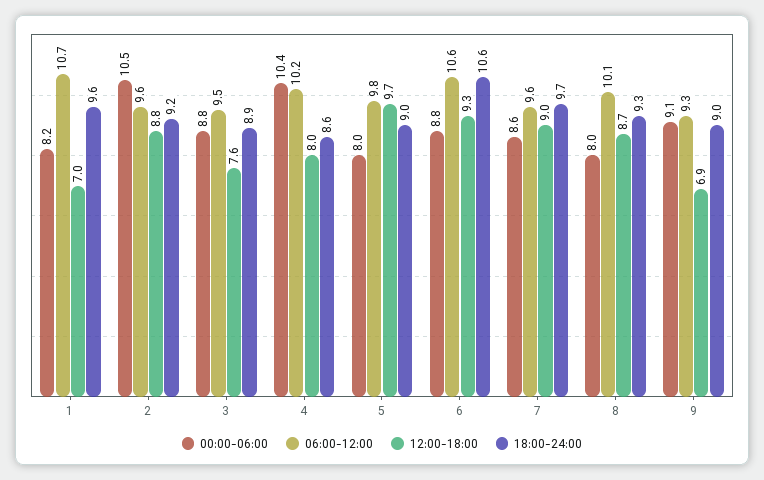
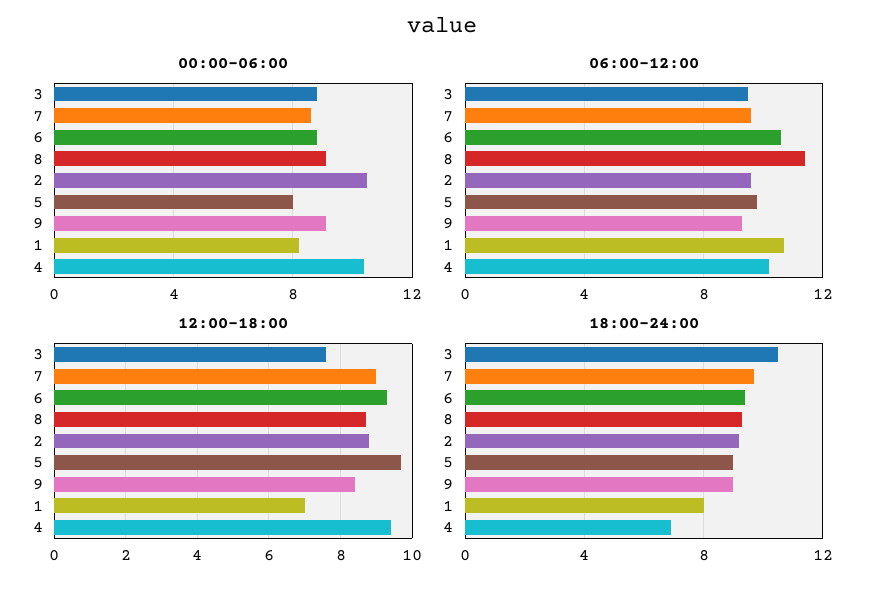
  {
    "00:00-06:00": {
      "1": 8.2,
      "2": 10.5,
      "3": 8.8,
      "4": 10.4,
      "5": 8,
      "6": 8.8,
      "7": 8.6,
-     "8": 8,
+     "8": 9,
      "9": 9.1
    },
    "06:00-12:00": {
      "1": 10.7,
      "2": 9.6,
      "3": 9.5,
      "4": 10.2,
      "5": 9.8,
      "6": 10.6,
      "7": 9.6,
-     "8": 10.1,
+     "8": 11.5,
      "9": 9.3
    },
    "12:00-18:00": {
      "1": 7,
      "2": 8.8,
      "3": 7.6,
-     "4": 8,
+     "4": 9.5,
      "5": 9.7,
      "6": 9.3,
      "7": 9,
      "8": 8.7,
-     "9": 6.9
+     "9": 8.5
    },
    "18:00-24:00": {
-     "1": 9.6,
+     "1": 8,
      "2": 9.2,
-     "3": 8.9,
+     "3": 10.5,
-     "4": 8.6,
+     "4": 7,
      "5": 9,
-     "6": 10.6,
+     "6": 9.5,
      "7": 9.7,
      "8": 9.3,
      "9": 9
    }
  }

